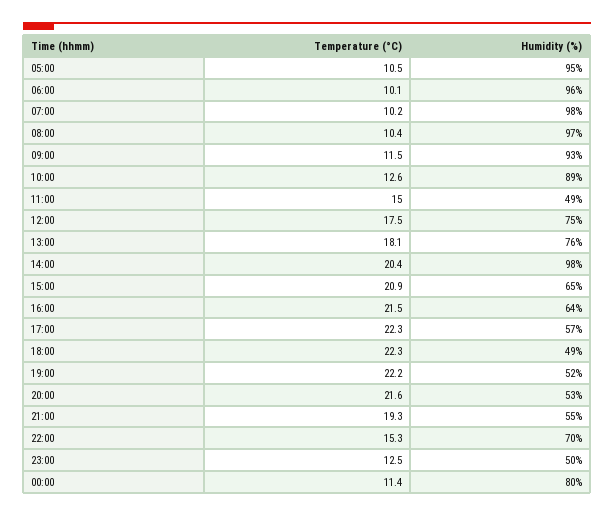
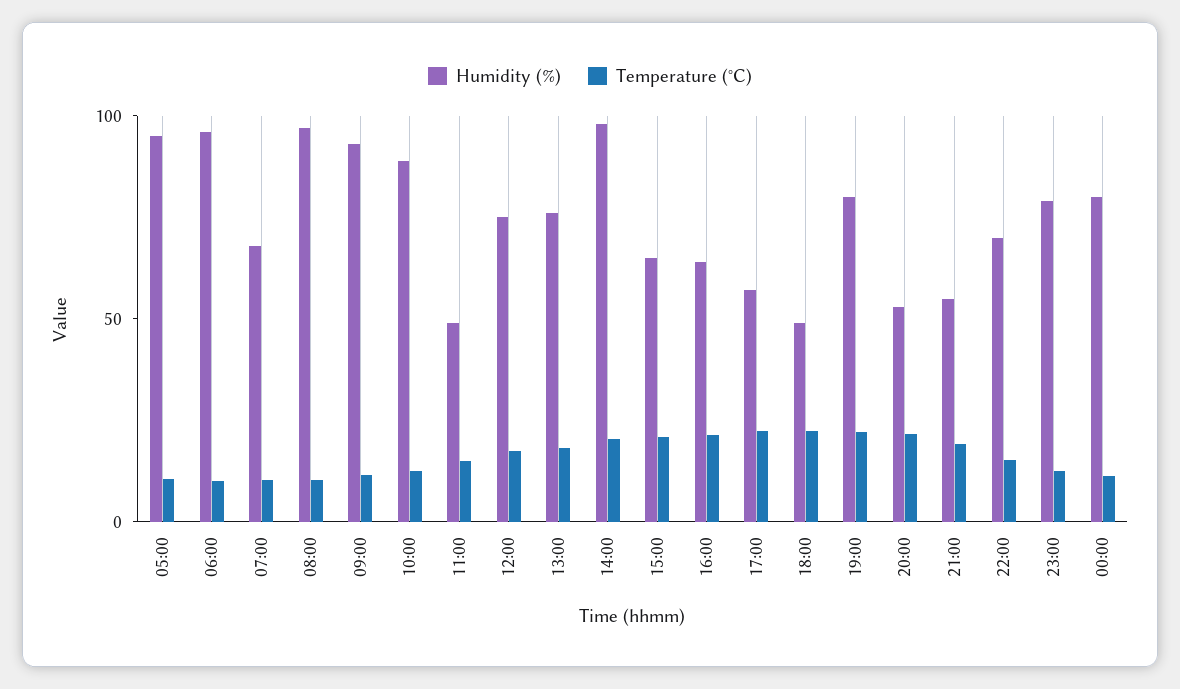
  {
    "Temperature (°C)": {
      "05:00": 10.5,
      "06:00": 10.1,
      "07:00": 10.2,
      "08:00": 10.4,
      "09:00": 11.5,
      "10:00": 12.6,
      "11:00": 15,
      "12:00": 17.5,
      "13:00": 18.1,
      "14:00": 20.4,
      "15:00": 20.9,
      "16:00": 21.5,
      "17:00": 22.3,
      "18:00": 22.3,
      "19:00": 22.2,
      "20:00": 21.6,
      "21:00": 19.3,
      "22:00": 15.3,
      "23:00": 12.5,
      "00:00": 11.4
    },
    "Humidity (%)": {
      "05:00": 95,
      "06:00": 96,
-     "07:00": 98,
+     "07:00": 70,
      "08:00": 97,
      "09:00": 93,
      "10:00": 89,
      "11:00": 49,
      "12:00": 75,
      "13:00": 76,
      "14:00": 98,
      "15:00": 65,
      "16:00": 64,
      "17:00": 57,
      "18:00": 49,
-     "19:00": 52,
+     "19:00": 80,
      "20:00": 53,
      "21:00": 55,
      "22:00": 70,
-     "23:00": 50,
+     "23:00": 80,
      "00:00": 80
    }
  }

